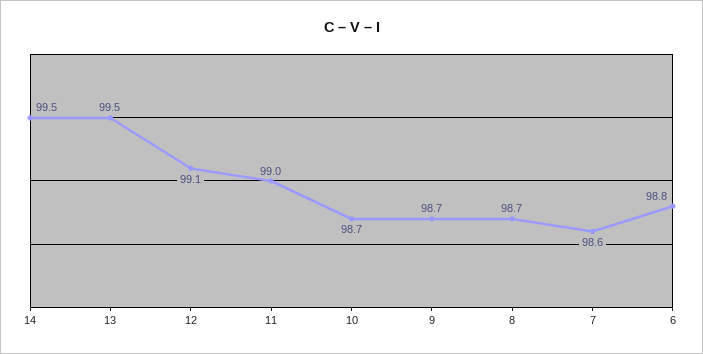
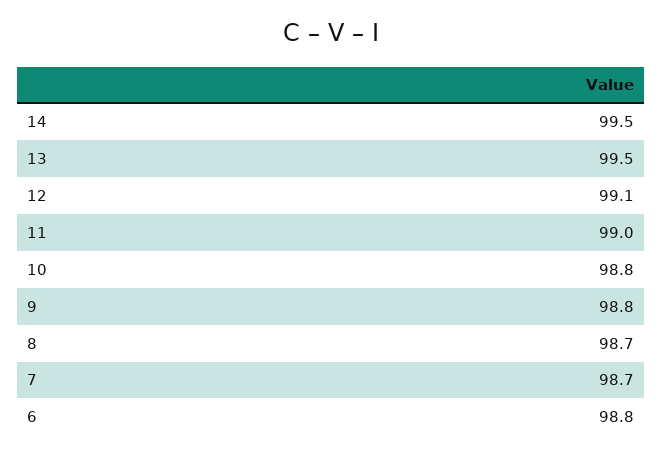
  {
    "14": 99.5,
    "13": 99.5,
    "12": 99.1,
    "11": 99,
-   "10": 98.7,
+   "10": 98.8,
-   "9": 98.7,
+   "9": 98.8,
    "8": 98.7,
-   "7": 98.6,
+   "7": 98.7,
    "6": 98.8
  }

